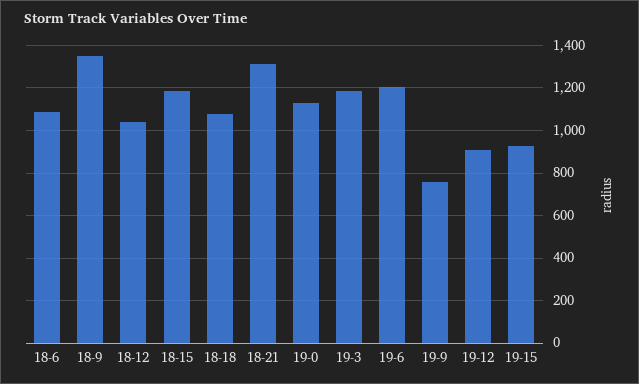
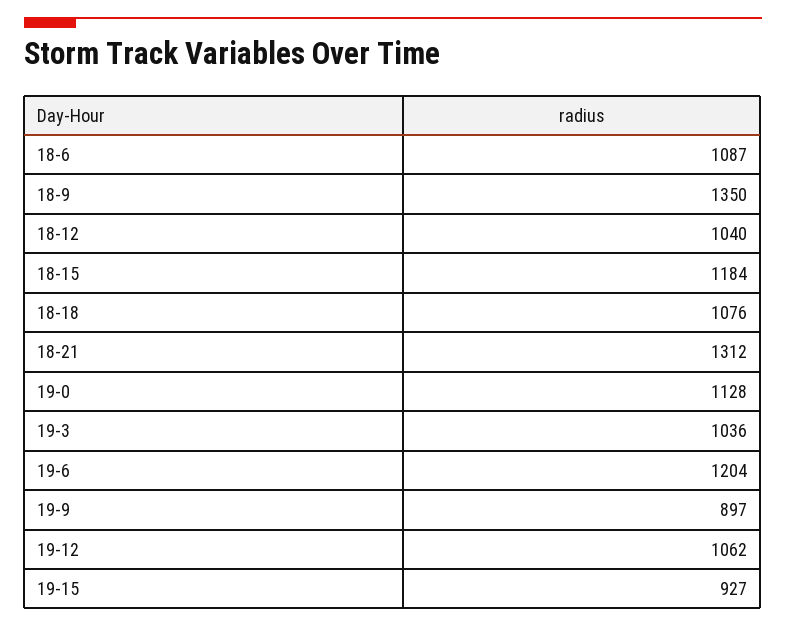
  {
    "18-6": 1087,
    "18-9": 1350,
    "18-12": 1040,
    "18-15": 1184,
    "18-18": 1076,
    "18-21": 1312,
    "19-0": 1128,
-   "19-3": 1200,
+   "19-3": 1036,
    "19-6": 1204,
-   "19-9": 750,
+   "19-9": 897,
-   "19-12": 900,
+   "19-12": 1062,
    "19-15": 927
  }

